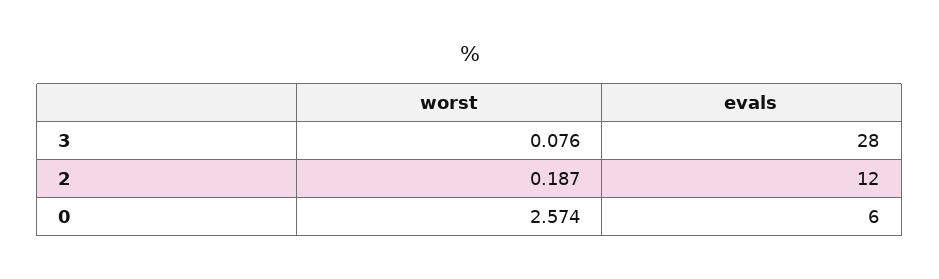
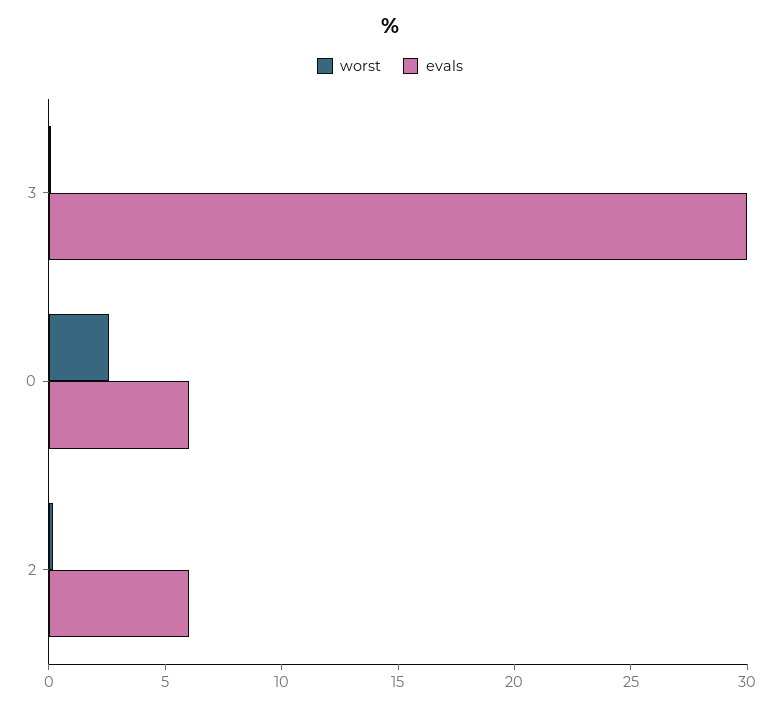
  {
    "worst": {
      "3": 0.076,
      "2": 0.187,
      "0": 2.574
    },
    "evals": {
-     "3": 28,
+     "3": 30,
-     "2": 12,
+     "2": 6,
      "0": 6
    }
  }

